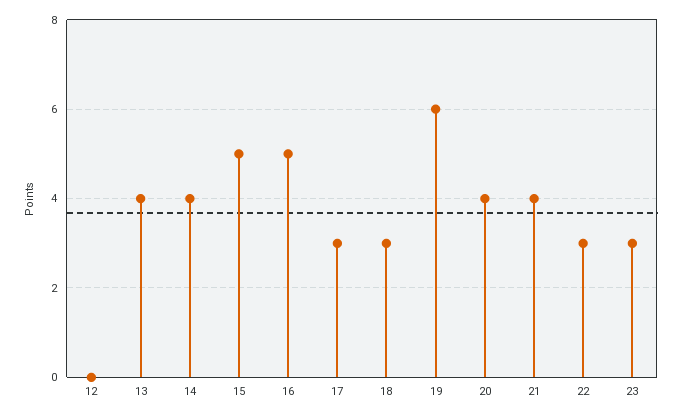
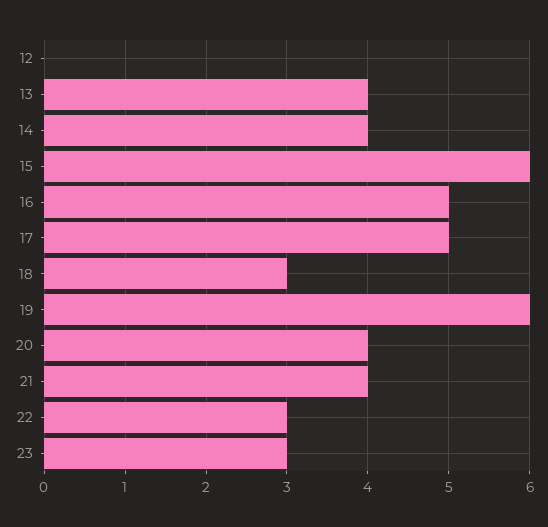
  {
    "12": 0,
    "13": 4,
    "14": 4,
-   "15": 5,
+   "15": 6,
    "16": 5,
-   "17": 3,
+   "17": 5,
    "18": 3,
    "19": 6,
    "20": 4,
    "21": 4,
    "22": 3,
    "23": 3
  }

